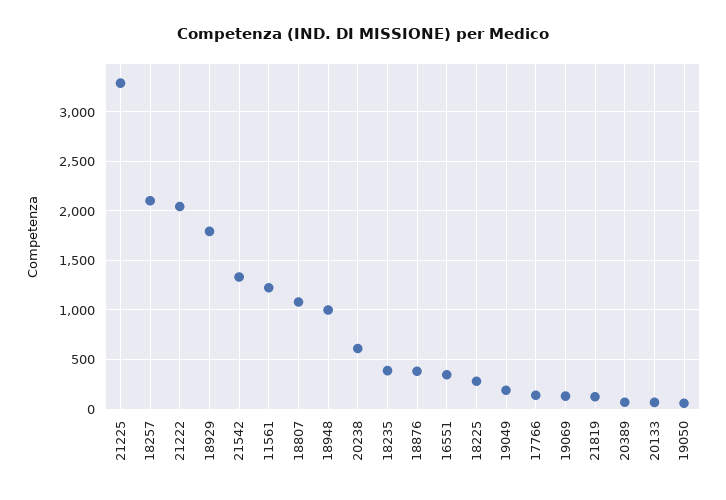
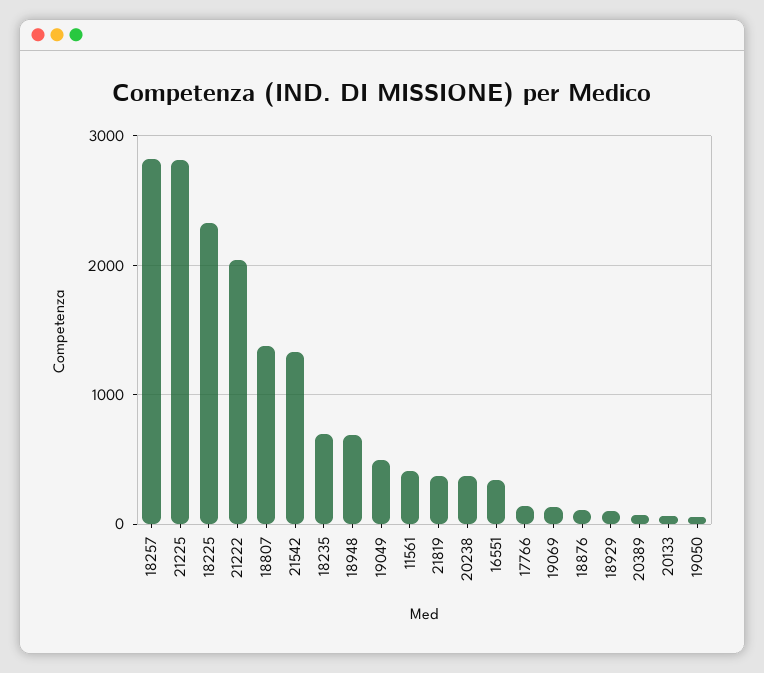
  {
-   "21225": 3300,
+   "21225": 2800,
-   "18257": 2100,
+   "18257": 2800,
    "21222": 2000,
-   "18929": 1800,
+   "18929": 100,
    "21542": 1300,
-   "11561": 1200,
+   "11561": 400,
-   "18807": 1100,
+   "18807": 1400,
-   "18948": 1000,
+   "18948": 700,
-   "20238": 600,
+   "20238": 400,
-   "18235": 400,
+   "18235": 700,
-   "18876": 400,
+   "18876": 100,
    "16551": 300,
-   "18225": 300,
+   "18225": 2300,
-   "19049": 200,
+   "19049": 500,
    "17766": 100,
    "19069": 100,
-   "21819": 100,
+   "21819": 400,
    "20389": 100,
    "20133": 100,
    "19050": 100
  }

